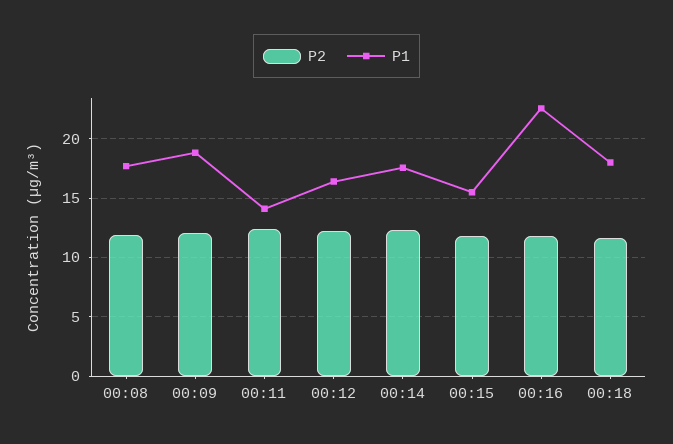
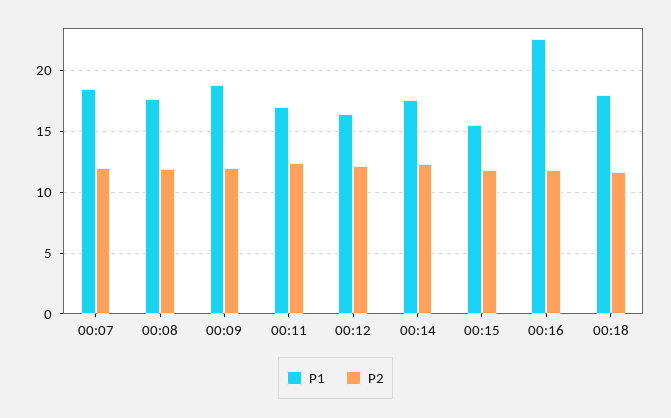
  {
    "P2": {
      "00:08": 12,
      "00:09": 12,
      "00:11": 12.5,
      "00:12": 12,
      "00:14": 12.5,
      "00:15": 12,
      "00:16": 12,
-     "00:18": 11.5
+     "00:18": 11.5,
+     "00:07": 12
    },
    "P1": {
      "00:08": 17.5,
      "00:09": 19,
-     "00:11": 14,
+     "00:11": 17,
      "00:12": 16.5,
      "00:14": 17.5,
      "00:15": 15.5,
      "00:16": 22.5,
-     "00:18": 18
+     "00:18": 18,
+     "00:07": 18.5
    }
  }

